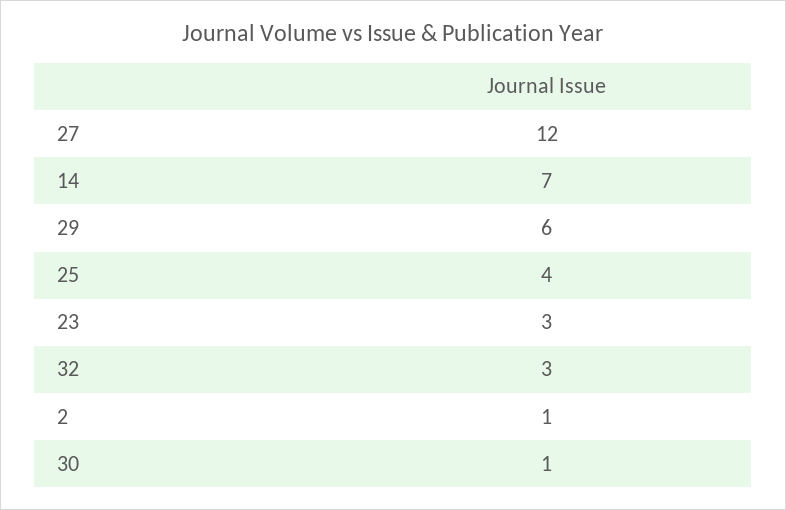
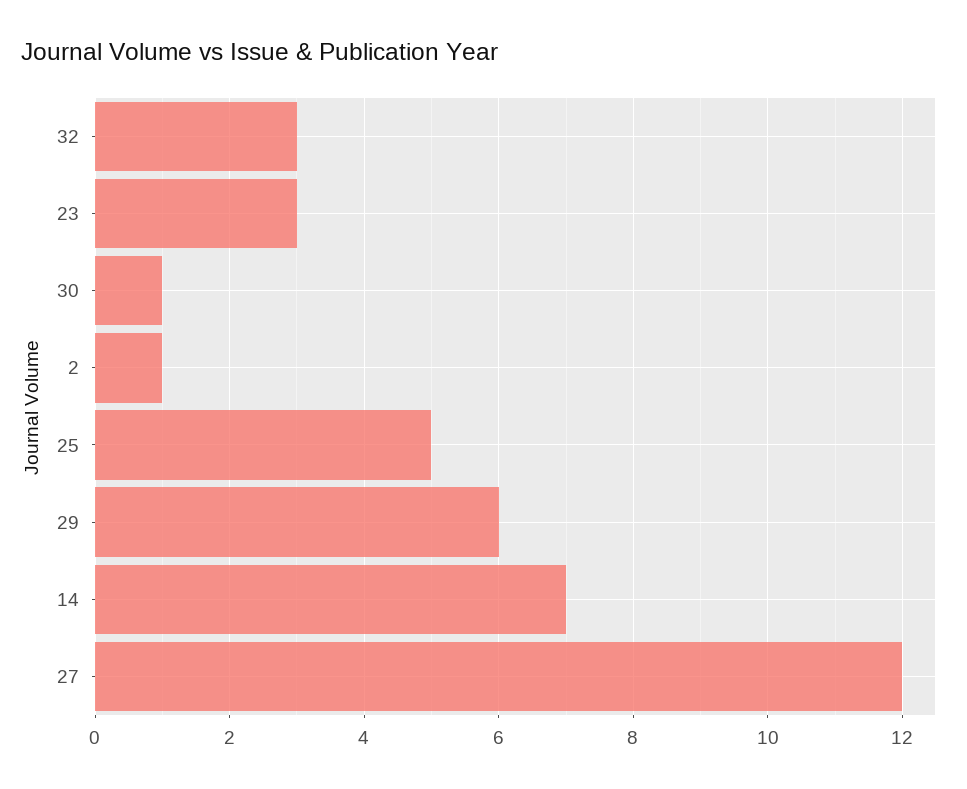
  {
    "27": 12,
    "14": 7,
    "29": 6,
-   "25": 4,
+   "25": 5,
    "23": 3,
    "32": 3,
    "2": 1,
    "30": 1
  }

